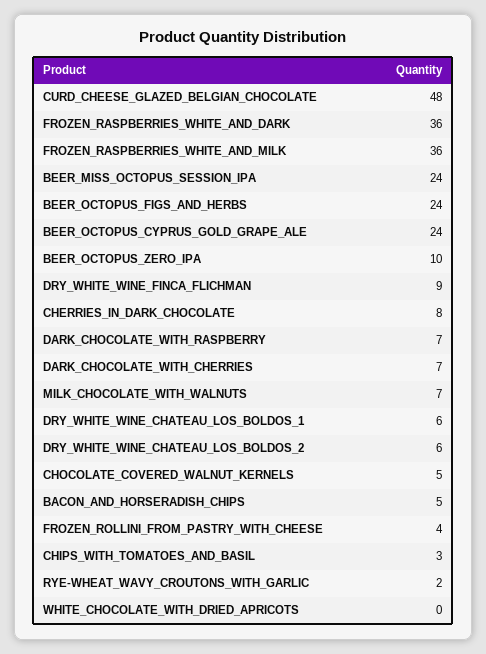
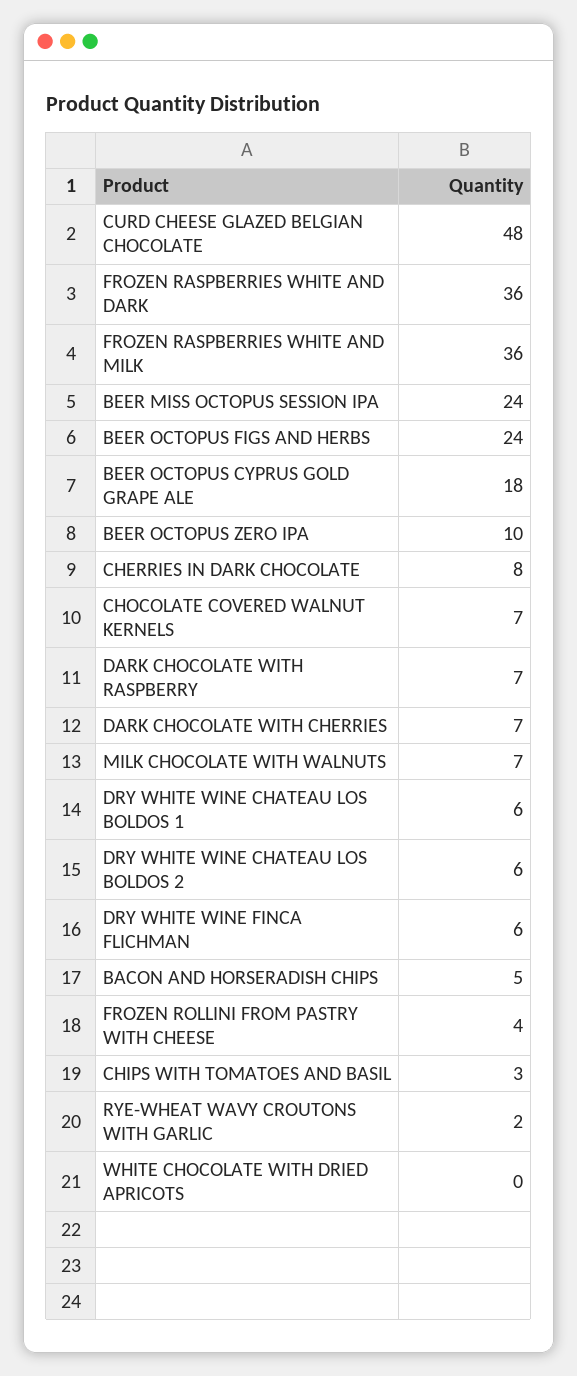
  {
    "CURD_CHEESE_GLAZED_BELGIAN_CHOCOLATE": 48,
    "FROZEN_RASPBERRIES_WHITE_AND_DARK": 36,
    "FROZEN_RASPBERRIES_WHITE_AND_MILK": 36,
    "BEER_MISS_OCTOPUS_SESSION_IPA": 24,
    "BEER_OCTOPUS_FIGS_AND_HERBS": 24,
-   "BEER_OCTOPUS_CYPRUS_GOLD_GRAPE_ALE": 24,
+   "BEER_OCTOPUS_CYPRUS_GOLD_GRAPE_ALE": 18,
    "BEER_OCTOPUS_ZERO_IPA": 10,
-   "DRY_WHITE_WINE_FINCA_FLICHMAN": 9,
+   "DRY_WHITE_WINE_FINCA_FLICHMAN": 6,
    "CHERRIES_IN_DARK_CHOCOLATE": 8,
    "DARK_CHOCOLATE_WITH_RASPBERRY": 7,
    "DARK_CHOCOLATE_WITH_CHERRIES": 7,
    "MILK_CHOCOLATE_WITH_WALNUTS": 7,
    "DRY_WHITE_WINE_CHATEAU_LOS_BOLDOS_1": 6,
    "DRY_WHITE_WINE_CHATEAU_LOS_BOLDOS_2": 6,
-   "CHOCOLATE_COVERED_WALNUT_KERNELS": 5,
+   "CHOCOLATE_COVERED_WALNUT_KERNELS": 7,
    "BACON_AND_HORSERADISH_CHIPS": 5,
    "FROZEN_ROLLINI_FROM_PASTRY_WITH_CHEESE": 4,
    "CHIPS_WITH_TOMATOES_AND_BASIL": 3,
    "RYE-WHEAT_WAVY_CROUTONS_WITH_GARLIC": 2,
    "WHITE_CHOCOLATE_WITH_DRIED_APRICOTS": 0
  }

